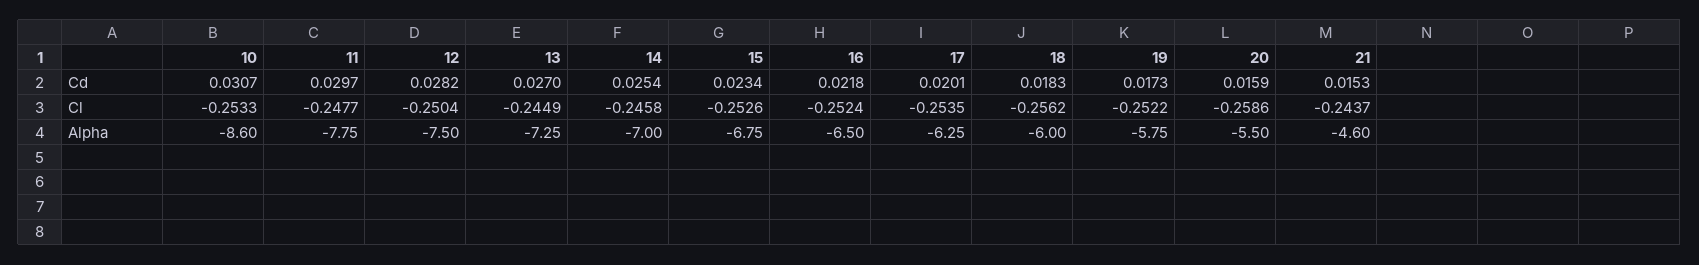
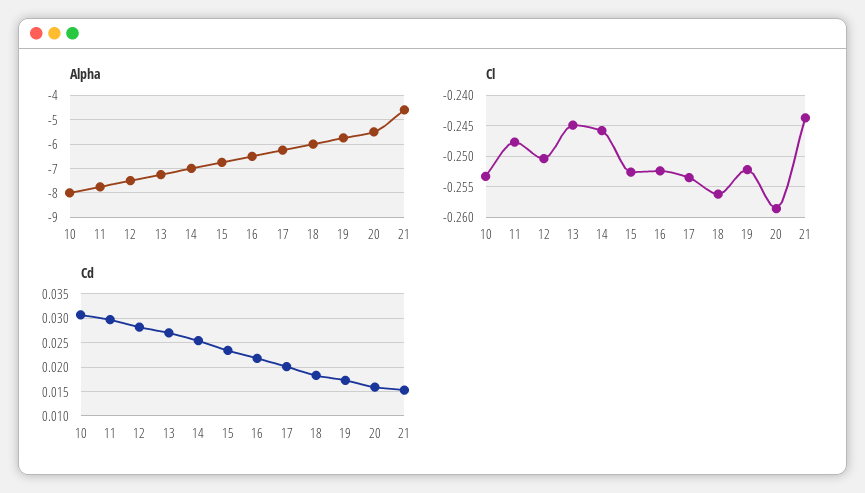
  {
    "Cd": {
      "10": 0.0307,
      "11": 0.0297,
      "12": 0.0282,
      "13": 0.027,
      "14": 0.0254,
      "15": 0.0234,
      "16": 0.0218,
      "17": 0.0201,
      "18": 0.0183,
      "19": 0.0173,
      "20": 0.0159,
      "21": 0.0153
    },
    "Cl": {
      "10": -0.2533,
      "11": -0.2477,
      "12": -0.2504,
      "13": -0.2449,
      "14": -0.2458,
      "15": -0.2526,
      "16": -0.2524,
      "17": -0.2535,
      "18": -0.2562,
      "19": -0.2522,
      "20": -0.2586,
      "21": -0.2437
    },
    "Alpha": {
-     "10": -8.6,
+     "10": -8,
      "11": -7.75,
      "12": -7.5,
      "13": -7.25,
      "14": -7,
      "15": -6.75,
      "16": -6.5,
      "17": -6.25,
      "18": -6,
      "19": -5.75,
      "20": -5.5,
      "21": -4.6
    }
  }

